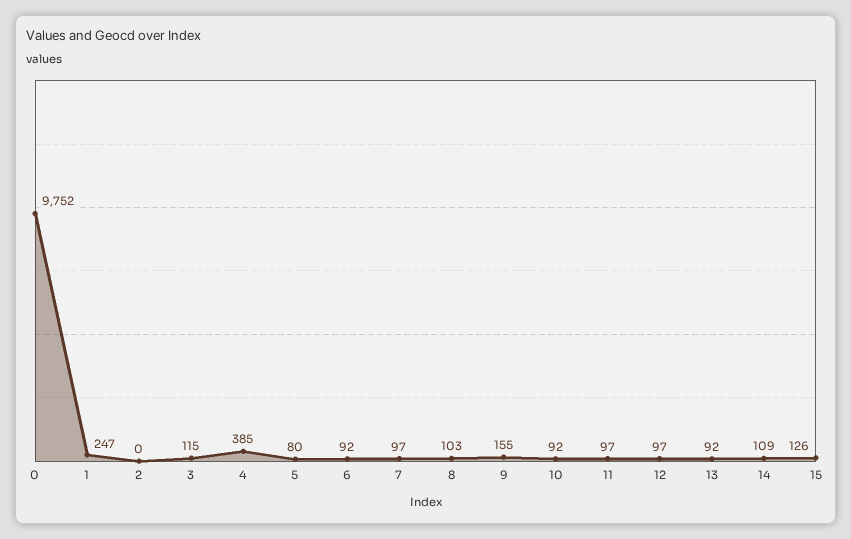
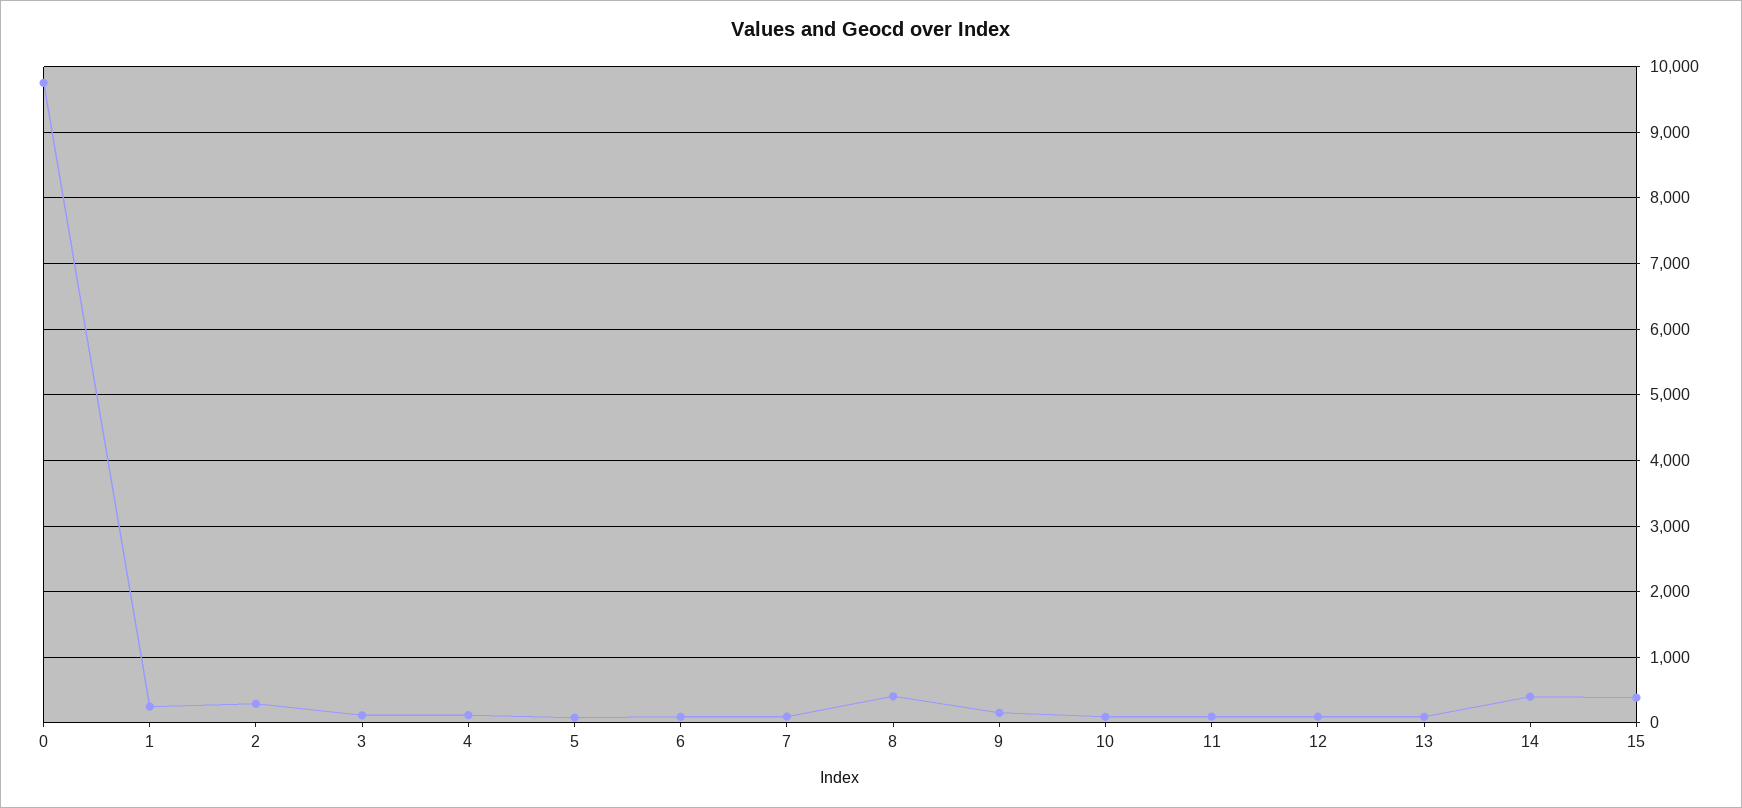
  {
    "0": 9752,
    "1": 247,
-   "2": 0,
+   "2": 300,
    "3": 115,
-   "4": 385,
+   "4": 100,
    "5": 80,
    "6": 92,
    "7": 97,
-   "8": 103,
+   "8": 400,
    "9": 155,
    "10": 92,
    "11": 97,
    "12": 97,
    "13": 92,
-   "14": 109,
+   "14": 400,
-   "15": 126
+   "15": 400
  }

